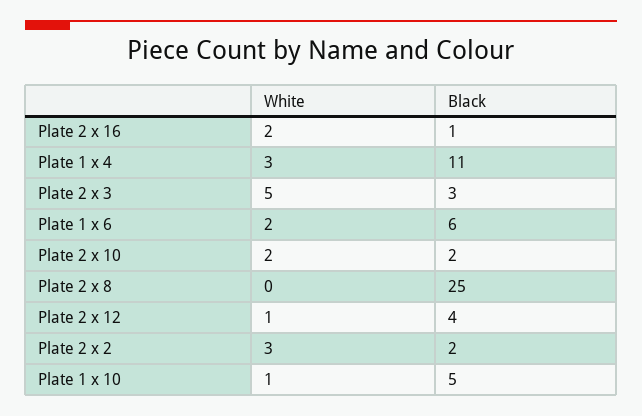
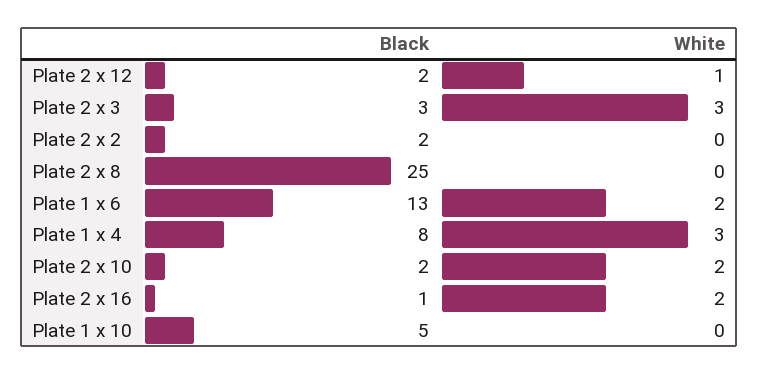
  {
    "White": {
      "Plate 2 x 16": 2,
      "Plate 1 x 4": 3,
-     "Plate 2 x 3": 5,
+     "Plate 2 x 3": 3,
      "Plate 1 x 6": 2,
      "Plate 2 x 10": 2,
      "Plate 2 x 8": 0,
      "Plate 2 x 12": 1,
-     "Plate 2 x 2": 3,
+     "Plate 2 x 2": 0,
-     "Plate 1 x 10": 1
+     "Plate 1 x 10": 0
    },
    "Black": {
      "Plate 2 x 16": 1,
-     "Plate 1 x 4": 11,
+     "Plate 1 x 4": 8,
      "Plate 2 x 3": 3,
-     "Plate 1 x 6": 6,
+     "Plate 1 x 6": 13,
      "Plate 2 x 10": 2,
      "Plate 2 x 8": 25,
-     "Plate 2 x 12": 4,
+     "Plate 2 x 12": 2,
      "Plate 2 x 2": 2,
      "Plate 1 x 10": 5
    }
  }

